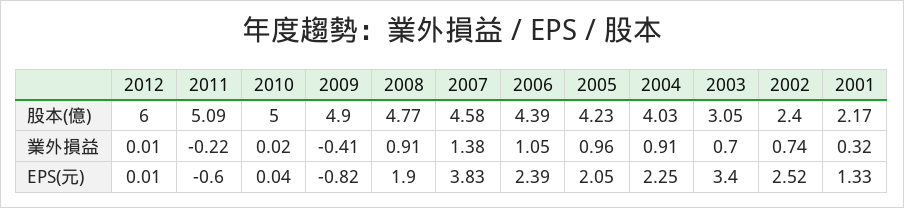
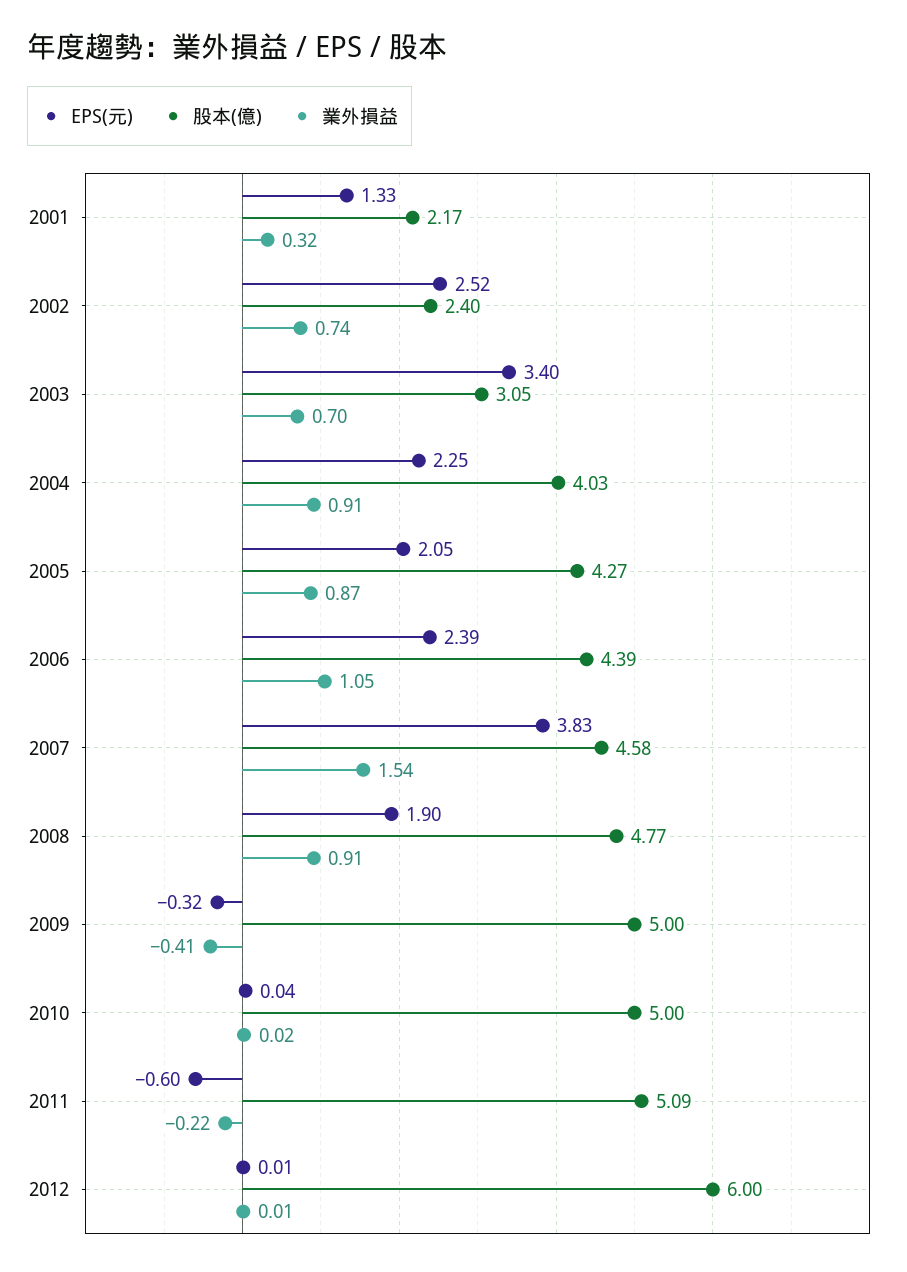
  {
    "股本(億)": {
      "2012": 6,
      "2011": 5.09,
      "2010": 5,
-     "2009": 4.9,
+     "2009": 5,
      "2008": 4.77,
      "2007": 4.58,
      "2006": 4.39,
-     "2005": 4.23,
+     "2005": 4.27,
      "2004": 4.03,
      "2003": 3.05,
      "2002": 2.4,
      "2001": 2.17
    },
    "業外損益": {
      "2012": 0.01,
      "2011": -0.22,
      "2010": 0.02,
      "2009": -0.41,
      "2008": 0.91,
-     "2007": 1.38,
+     "2007": 1.54,
      "2006": 1.05,
-     "2005": 0.96,
+     "2005": 0.87,
      "2004": 0.91,
      "2003": 0.7,
      "2002": 0.74,
      "2001": 0.32
    },
    "EPS(元)": {
      "2012": 0.01,
      "2011": -0.6,
      "2010": 0.04,
-     "2009": -0.82,
+     "2009": -0.32,
      "2008": 1.9,
      "2007": 3.83,
      "2006": 2.39,
      "2005": 2.05,
      "2004": 2.25,
      "2003": 3.4,
      "2002": 2.52,
      "2001": 1.33
    }
  }

